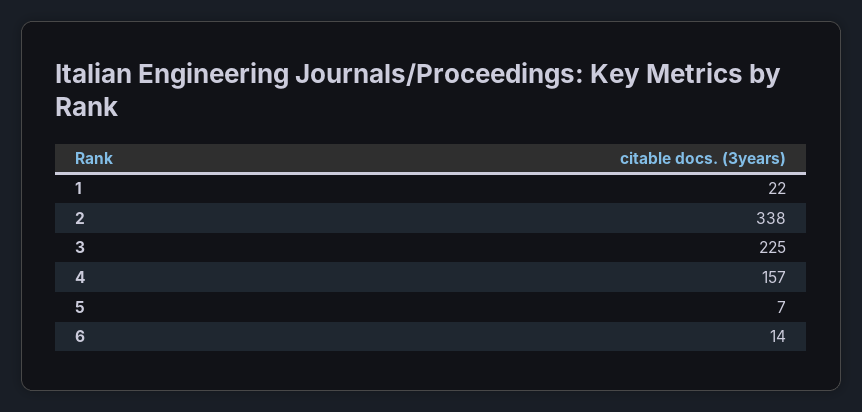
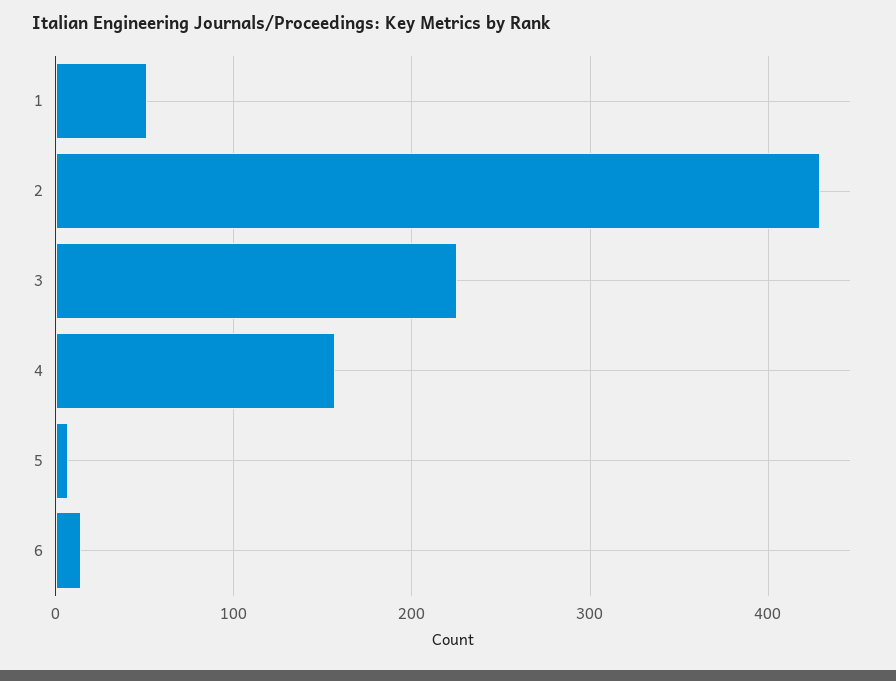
  {
-   "1": 22,
+   "1": 50,
-   "2": 338,
+   "2": 430,
    "3": 225,
    "4": 157,
    "5": 7,
    "6": 14
  }

